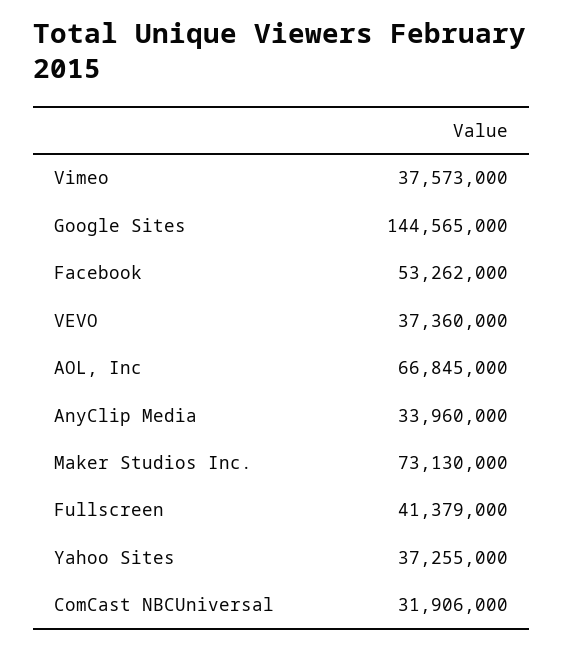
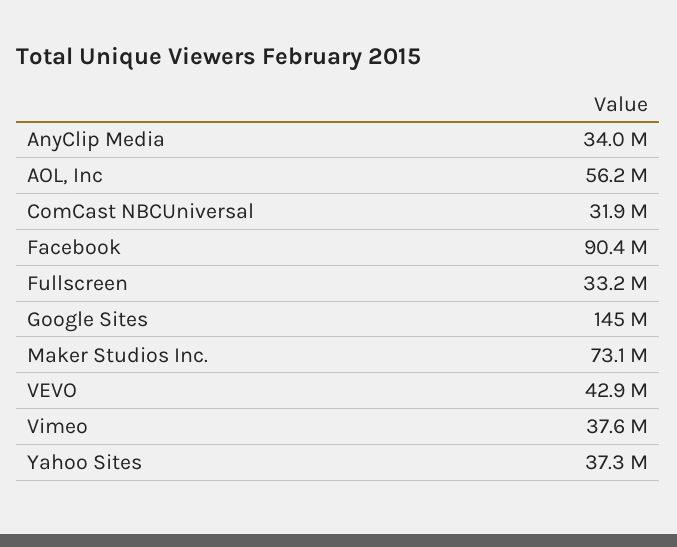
  {
    "Vimeo": 37573000,
    "Google Sites": 144565000,
-   "Facebook": 53262000,
+   "Facebook": 90400000,
-   "VEVO": 37360000,
+   "VEVO": 42900000,
-   "AOL, Inc": 66845000,
+   "AOL, Inc": 56200000,
    "AnyClip Media": 33960000,
    "Maker Studios Inc.": 73130000,
-   "Fullscreen": 41379000,
+   "Fullscreen": 33200000,
    "Yahoo Sites": 37255000,
    "ComCast NBCUniversal": 31906000
  }

